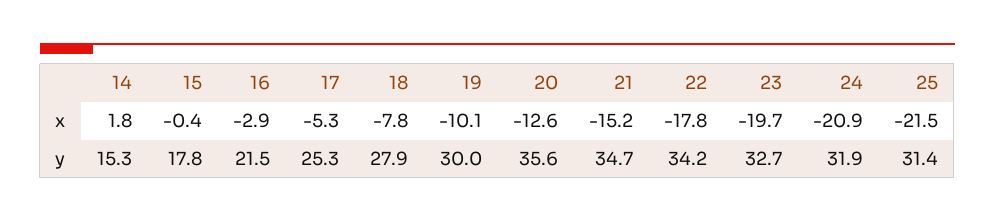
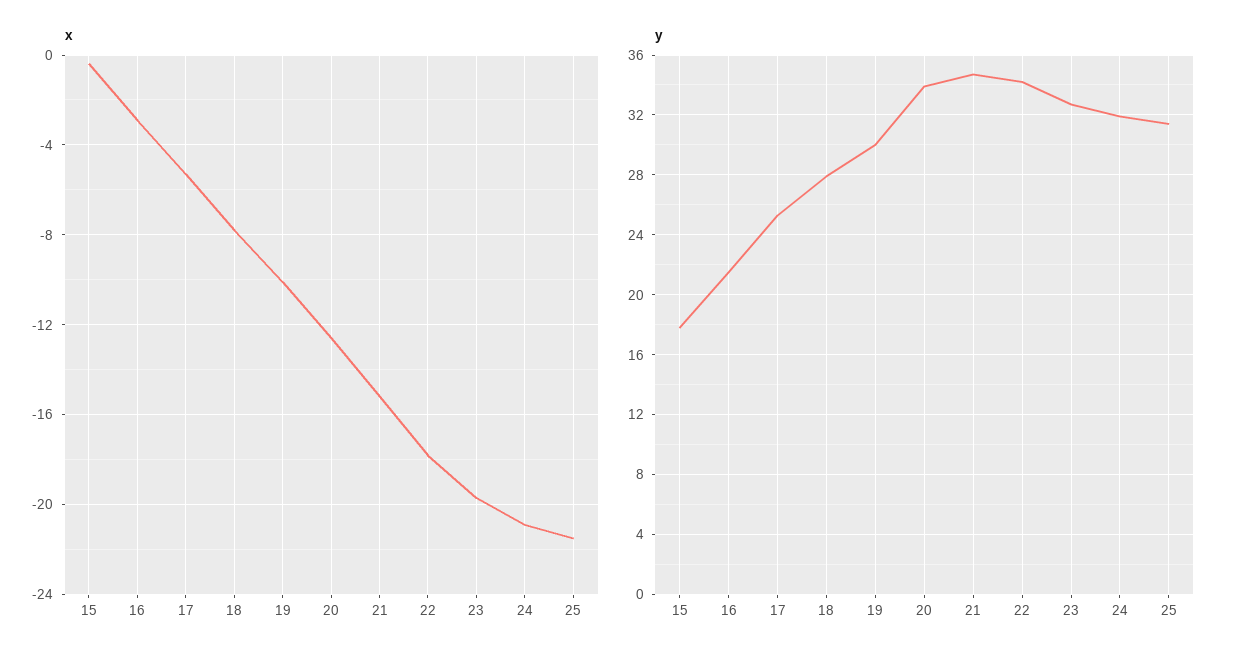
  {
    "x": {
-     "14": 1.8,
      "15": -0.4,
      "16": -2.9,
      "17": -5.3,
      "18": -7.8,
      "19": -10.1,
      "20": -12.6,
      "21": -15.2,
      "22": -17.8,
      "23": -19.7,
      "24": -20.9,
      "25": -21.5
    },
    "y": {
-     "14": 15.3,
      "15": 17.8,
      "16": 21.5,
      "17": 25.3,
      "18": 27.9,
      "19": 30,
-     "20": 35.6,
+     "20": 34,
      "21": 34.7,
      "22": 34.2,
      "23": 32.7,
      "24": 31.9,
      "25": 31.4
    }
  }

